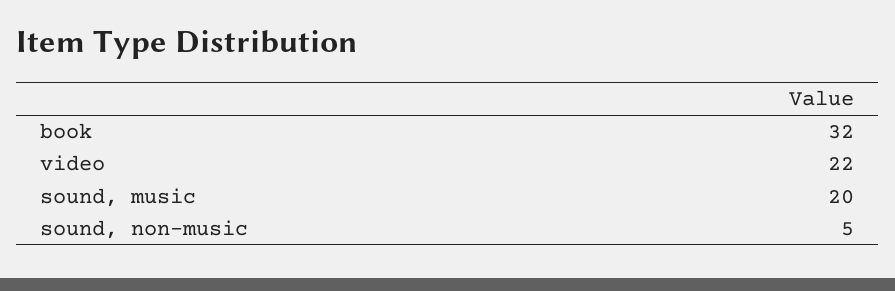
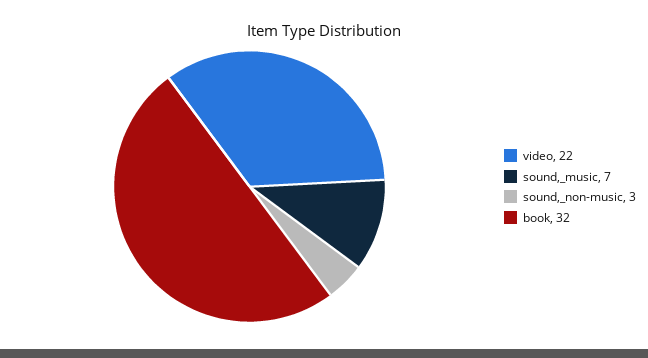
  {
    "book": 32,
    "video": 22,
-   "sound, music": 20,
+   "sound, music": 7,
-   "sound, non-music": 5
+   "sound, non-music": 3
  }

